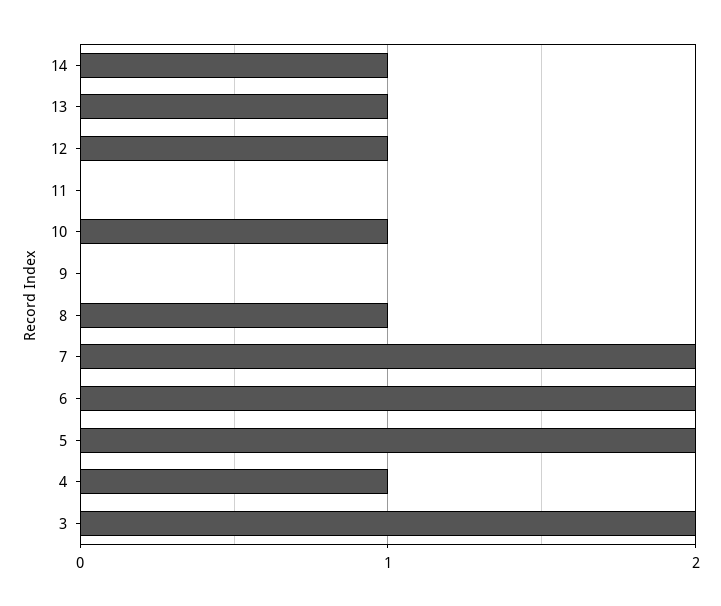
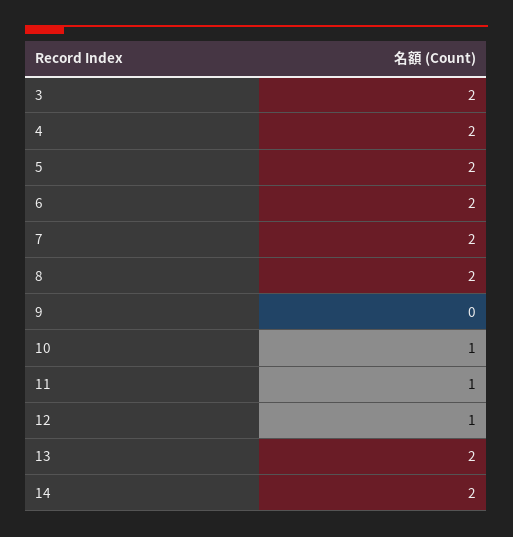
  {
-   "14": 1,
+   "14": 2,
-   "13": 1,
+   "13": 2,
    "12": 1,
-   "11": 0,
+   "11": 1,
    "10": 1,
    "9": 0,
-   "8": 1,
+   "8": 2,
    "7": 2,
    "6": 2,
    "5": 2,
-   "4": 1,
+   "4": 2,
    "3": 2
  }

